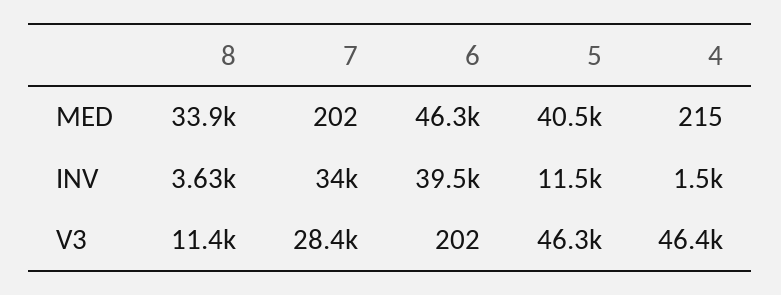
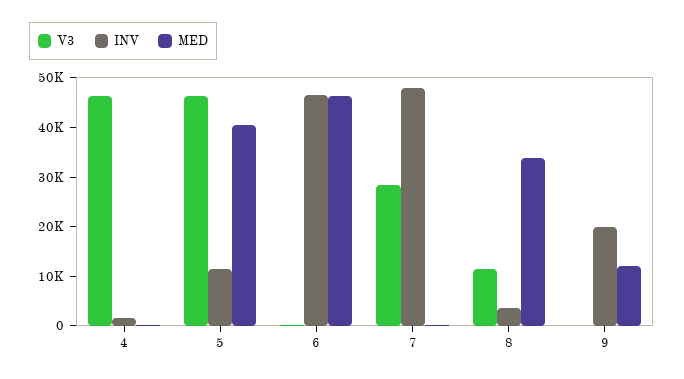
  {
    "MED": {
      "8": 33900,
      "7": 202,
      "6": 46300,
      "5": 40500,
-     "4": 215
+     "4": 215,
+     "9": 12000
    },
    "INV": {
      "8": 3630,
-     "7": 34000,
+     "7": 48000,
-     "6": 39500,
+     "6": 46000,
      "5": 11500,
-     "4": 1500
+     "4": 1500,
+     "9": 20000
    },
    "V3": {
      "8": 11400,
      "7": 28400,
      "6": 202,
      "5": 46300,
-     "4": 46400
+     "4": 46400,
+     "9": 0
    }
  }

